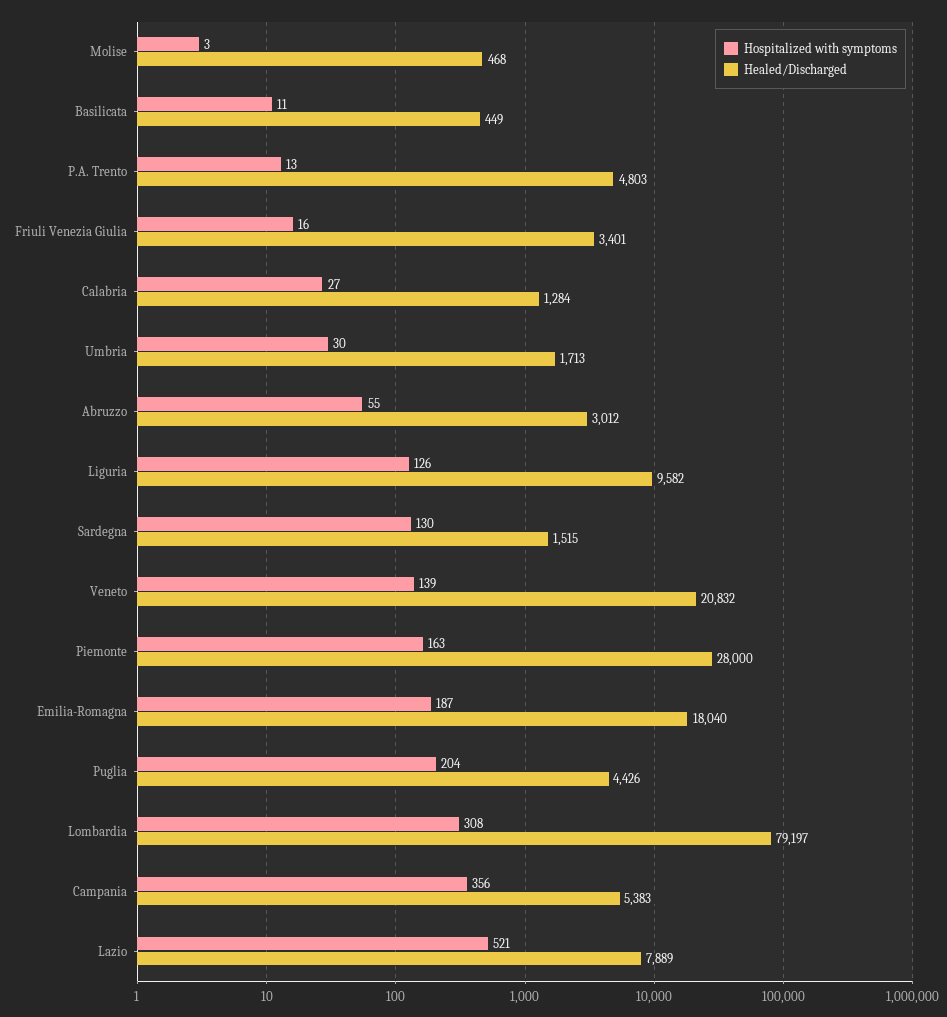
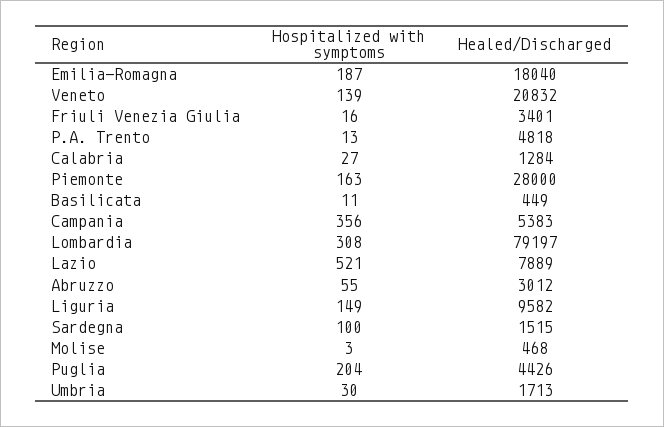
  {
    "Hospitalized with symptoms": {
      "Molise": 3,
      "Basilicata": 11,
      "P.A. Trento": 13,
      "Friuli Venezia Giulia": 16,
      "Calabria": 27,
      "Umbria": 30,
      "Abruzzo": 55,
-     "Liguria": 126,
+     "Liguria": 149,
-     "Sardegna": 130,
+     "Sardegna": 100,
      "Veneto": 139,
      "Piemonte": 163,
      "Emilia-Romagna": 187,
      "Puglia": 204,
      "Lombardia": 308,
      "Campania": 356,
      "Lazio": 521
    },
    "Healed/Discharged": {
      "Molise": 468,
      "Basilicata": 449,
-     "P.A. Trento": 4803,
+     "P.A. Trento": 4818,
      "Friuli Venezia Giulia": 3401,
      "Calabria": 1284,
      "Umbria": 1713,
      "Abruzzo": 3012,
      "Liguria": 9582,
      "Sardegna": 1515,
      "Veneto": 20832,
      "Piemonte": 28000,
      "Emilia-Romagna": 18040,
      "Puglia": 4426,
      "Lombardia": 79197,
      "Campania": 5383,
      "Lazio": 7889
    }
  }

